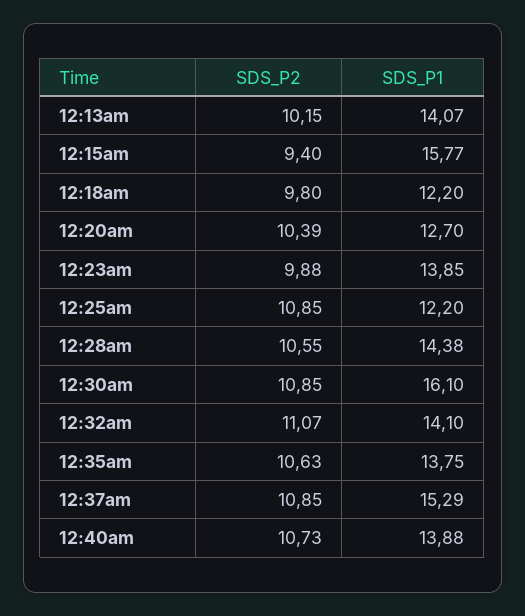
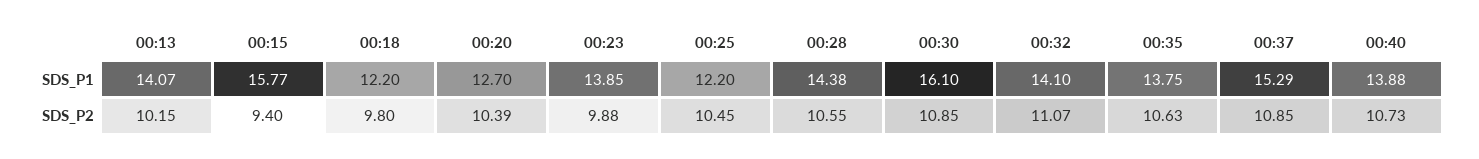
  {
    "SDS_P2": {
      "12:13am": 10.15,
      "12:15am": 9.4,
      "12:18am": 9.8,
      "12:20am": 10.39,
      "12:23am": 9.88,
-     "12:25am": 10.85,
+     "12:25am": 10.45,
      "12:28am": 10.55,
      "12:30am": 10.85,
      "12:32am": 11.07,
      "12:35am": 10.63,
      "12:37am": 10.85,
      "12:40am": 10.73
    },
    "SDS_P1": {
      "12:13am": 14.07,
      "12:15am": 15.77,
      "12:18am": 12.2,
      "12:20am": 12.7,
      "12:23am": 13.85,
      "12:25am": 12.2,
      "12:28am": 14.38,
      "12:30am": 16.1,
      "12:32am": 14.1,
      "12:35am": 13.75,
      "12:37am": 15.29,
      "12:40am": 13.88
    }
  }

